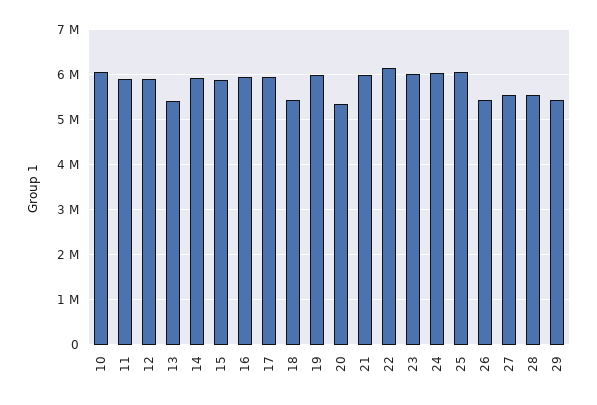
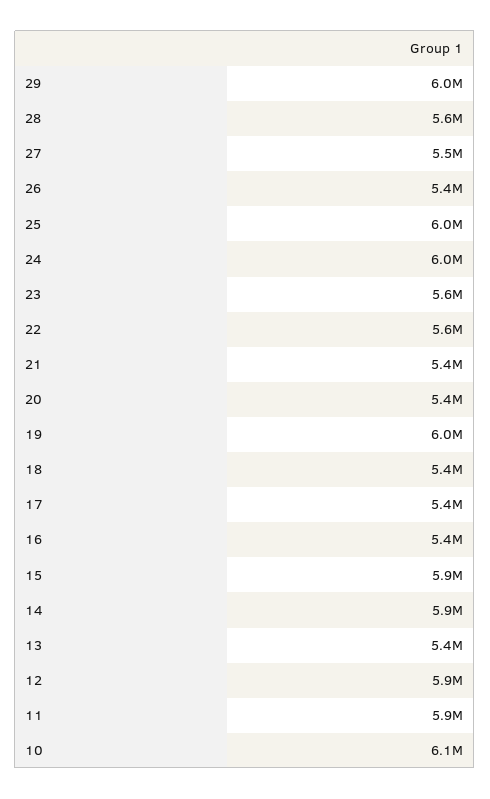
  {
    "10": 6100000,
    "11": 5900000,
    "12": 5900000,
    "13": 5400000,
    "14": 5900000,
    "15": 5900000,
-   "16": 6000000,
+   "16": 5400000,
-   "17": 6000000,
+   "17": 5400000,
    "18": 5400000,
    "19": 6000000,
    "20": 5400000,
-   "21": 6000000,
+   "21": 5400000,
-   "22": 6200000,
+   "22": 5600000,
-   "23": 6000000,
+   "23": 5600000,
    "24": 6000000,
    "25": 6000000,
    "26": 5400000,
    "27": 5500000,
    "28": 5600000,
-   "29": 5400000
+   "29": 6000000
  }

